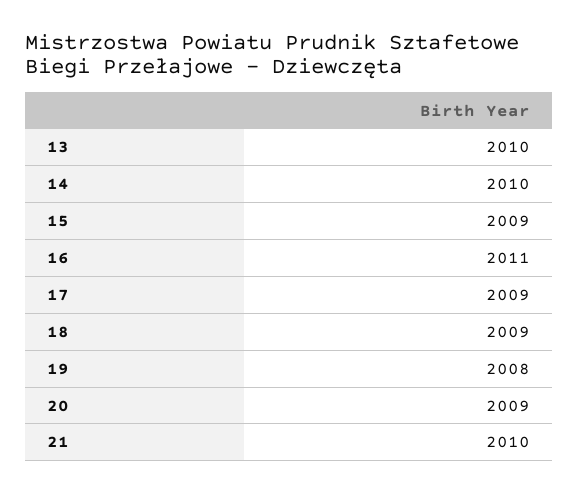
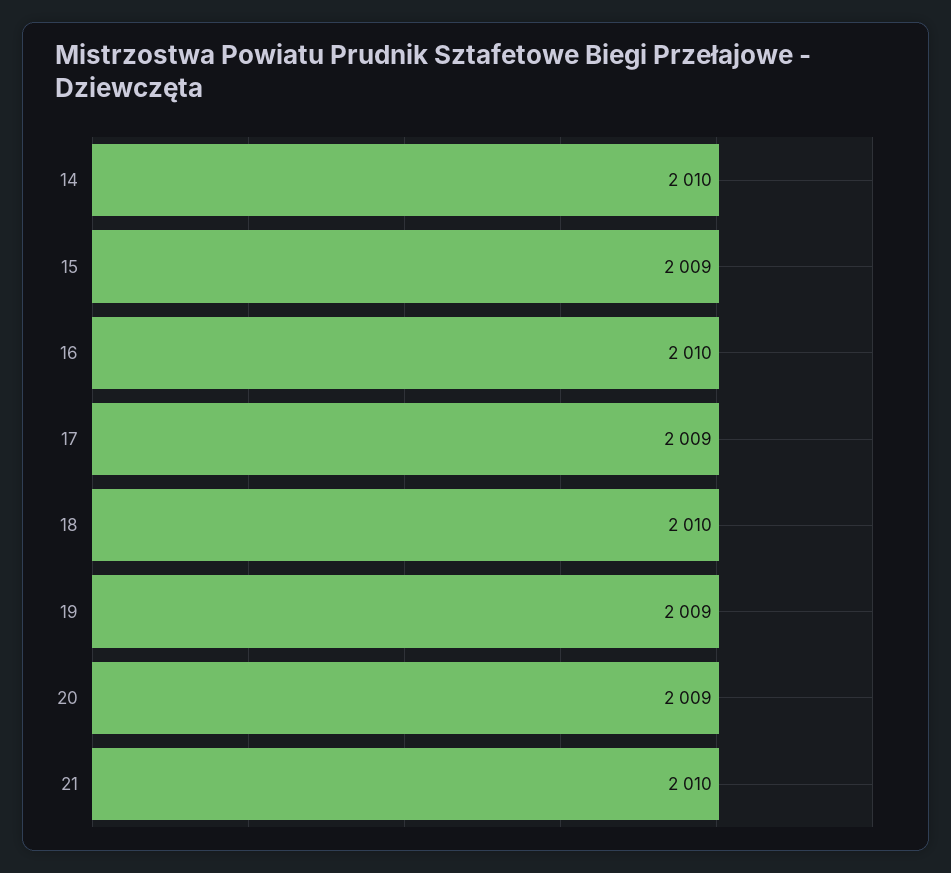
  {
-   "13": 2010,
    "14": 2010,
    "15": 2009,
-   "16": 2011,
+   "16": 2010,
    "17": 2009,
-   "18": 2009,
+   "18": 2010,
-   "19": 2008,
+   "19": 2009,
    "20": 2009,
    "21": 2010
  }

